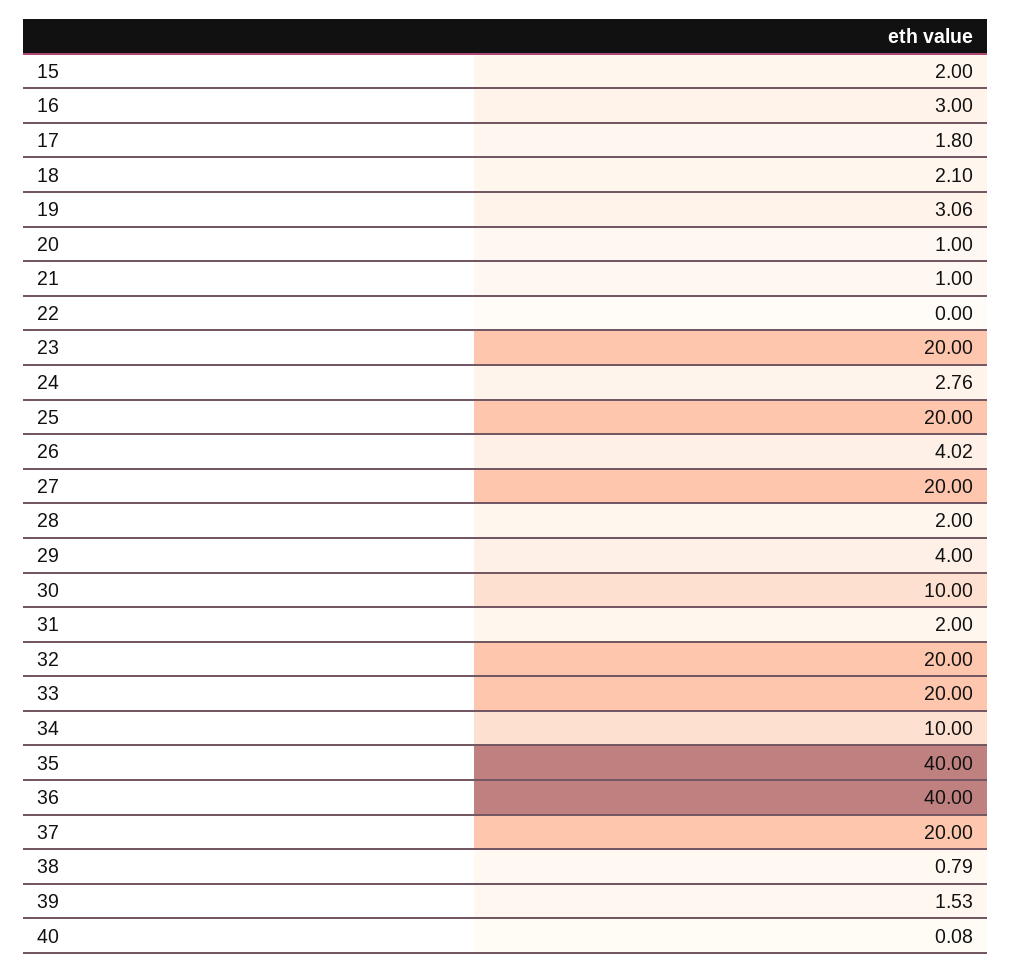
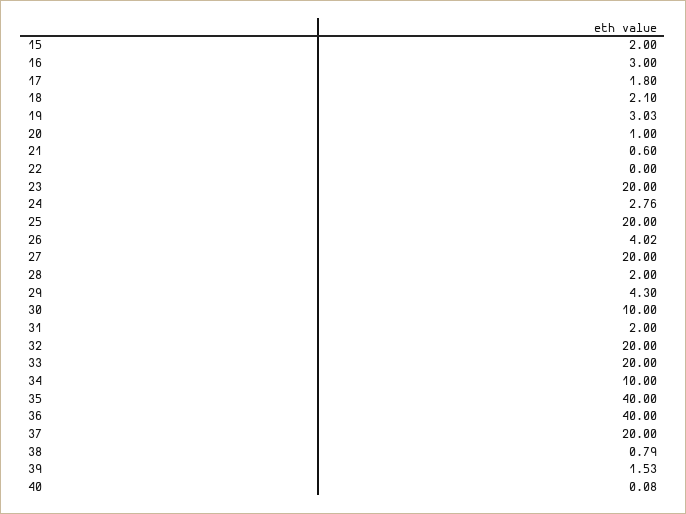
  {
    "15": 2,
    "16": 3,
    "17": 1.8,
    "18": 2.1,
-   "19": 3.06,
+   "19": 3.03,
    "20": 1,
-   "21": 1,
+   "21": 0.6,
    "22": 0,
    "23": 20,
    "24": 2.76,
    "25": 20,
    "26": 4.02,
    "27": 20,
    "28": 2,
-   "29": 4,
+   "29": 4.3,
    "30": 10,
    "31": 2,
    "32": 20,
    "33": 20,
    "34": 10,
    "35": 40,
    "36": 40,
    "37": 20,
    "38": 0.79,
    "39": 1.53,
    "40": 0.08
  }

